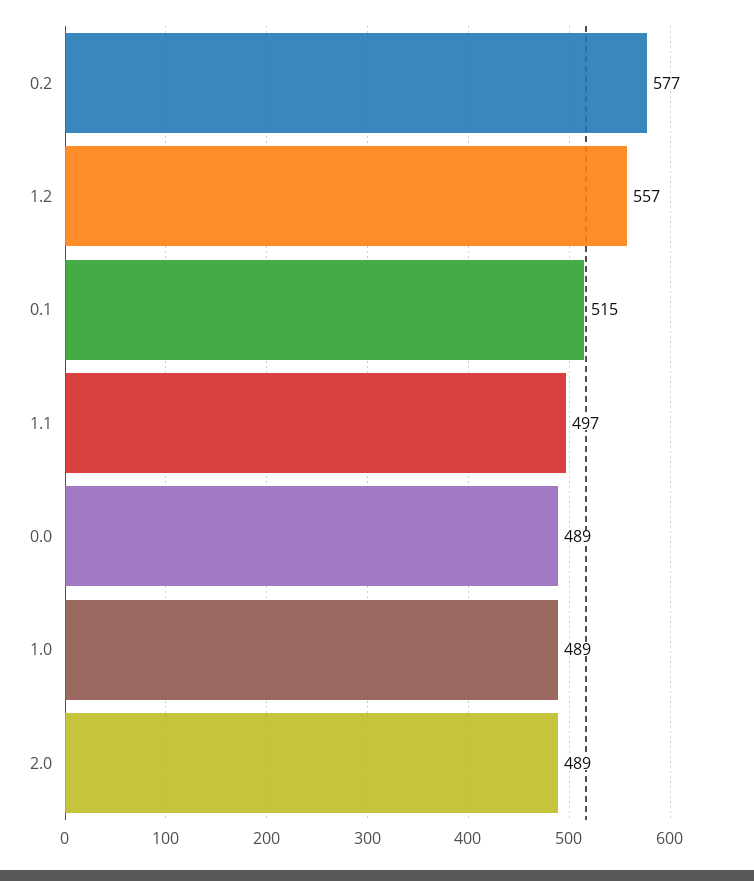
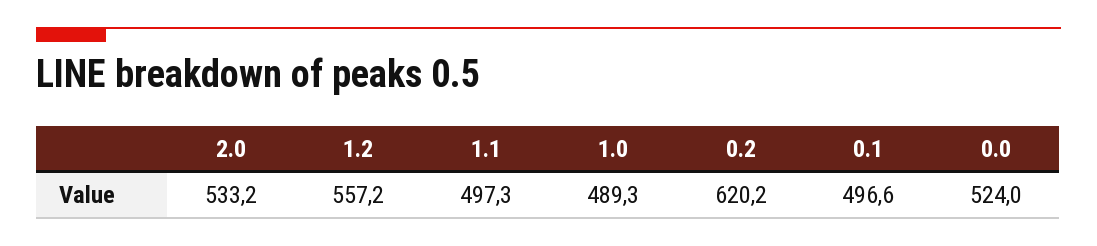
  {
-   "0.2": 577,
+   "0.2": 620.2,
    "1.2": 557.2,
-   "0.1": 515,
+   "0.1": 496.6,
    "1.1": 497.3,
-   "0.0": 489,
+   "0.0": 524,
    "1.0": 489.3,
-   "2.0": 489
+   "2.0": 533.2
  }

